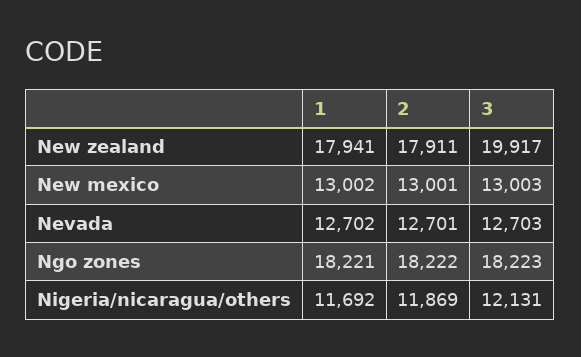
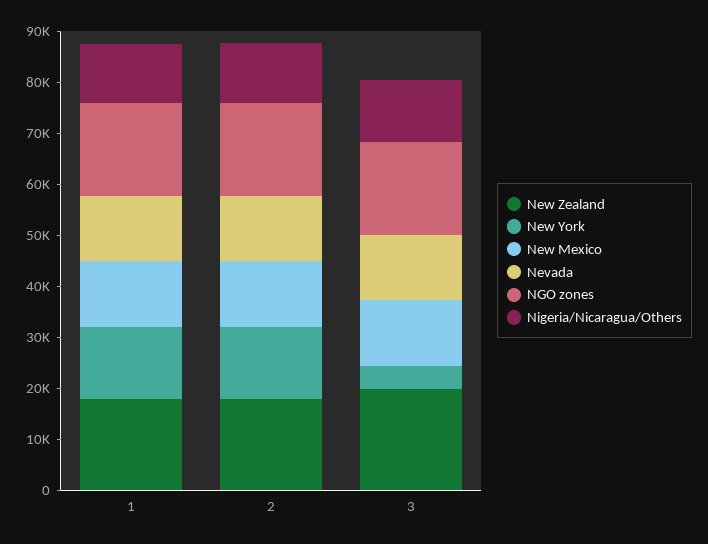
  {
    "New zealand": {
      "1": 17941,
      "2": 17911,
      "3": 19917
    },
    "New mexico": {
      "1": 13002,
      "2": 13001,
      "3": 13003
    },
    "Nevada": {
      "1": 12702,
      "2": 12701,
      "3": 12703
    },
    "Ngo zones": {
      "1": 18221,
      "2": 18222,
      "3": 18223
    },
    "Nigeria/nicaragua/others": {
      "1": 11692,
      "2": 11869,
      "3": 12131
-   }
+   },
+   "New York": {
+     "1": 14000,
+     "2": 14000,
+     "3": 4000
+   }
  }

